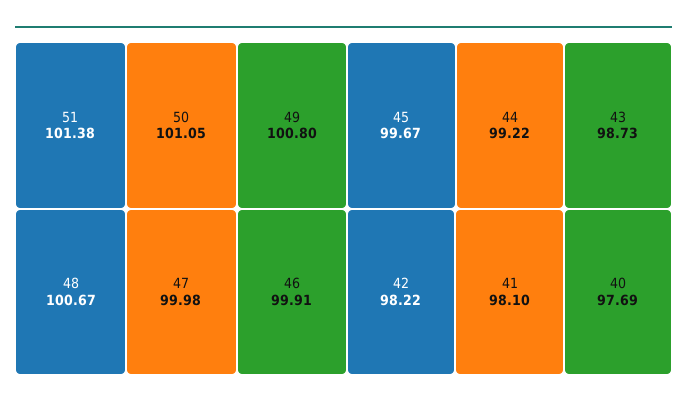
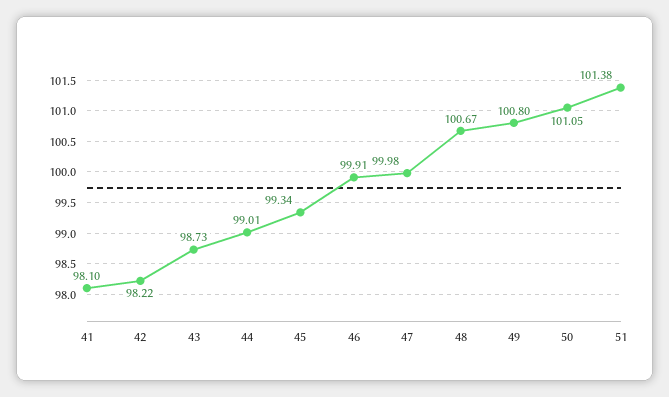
  {
    "51": 101.38,
    "50": 101.05,
    "49": 100.8,
    "48": 100.67,
    "47": 99.98,
    "46": 99.91,
-   "45": 99.67,
+   "45": 99.34,
-   "44": 99.22,
+   "44": 99.01,
    "43": 98.73,
    "42": 98.22,
-   "41": 98.1,
+   "41": 98.1
-   "40": 97.69
  }

